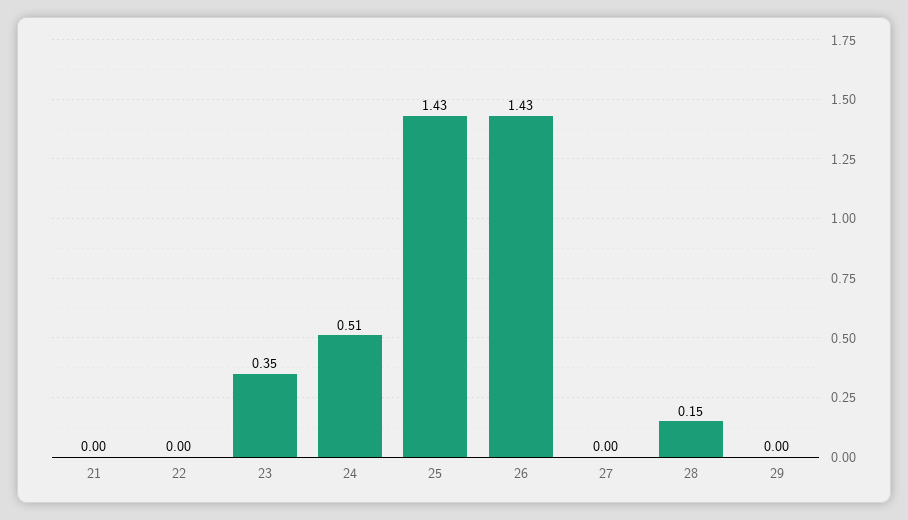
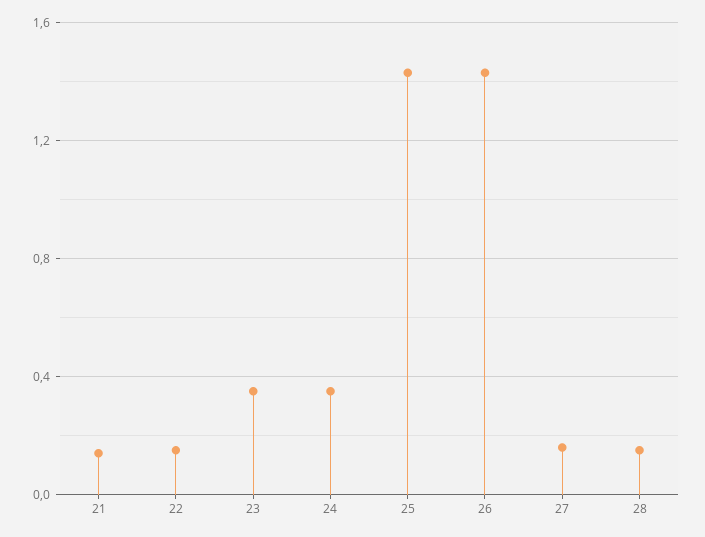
  {
-   "21": 0,
+   "21": 0.15,
-   "22": 0,
+   "22": 0.15,
    "23": 0.35,
-   "24": 0.51,
+   "24": 0.35,
    "25": 1.43,
    "26": 1.43,
-   "27": 0,
+   "27": 0.15,
-   "28": 0.15,
+   "28": 0.15
-   "29": 0
  }

